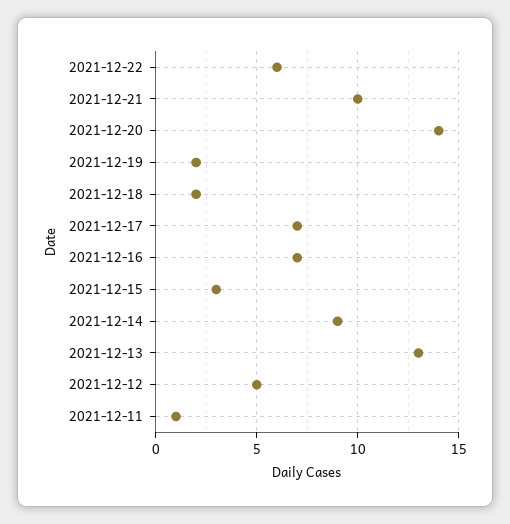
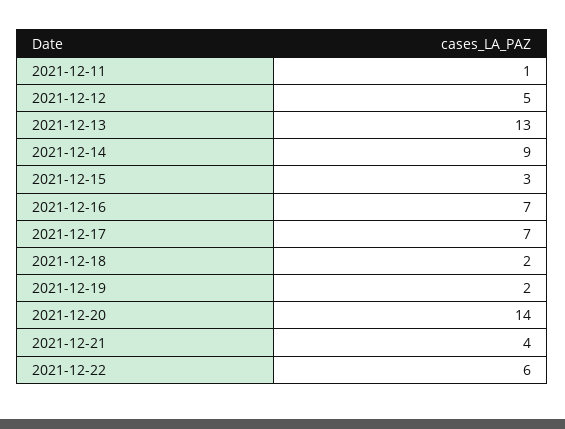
  {
    "2021-12-22": 6,
-   "2021-12-21": 10,
+   "2021-12-21": 4,
    "2021-12-20": 14,
    "2021-12-19": 2,
    "2021-12-18": 2,
    "2021-12-17": 7,
    "2021-12-16": 7,
    "2021-12-15": 3,
    "2021-12-14": 9,
    "2021-12-13": 13,
    "2021-12-12": 5,
    "2021-12-11": 1
  }

